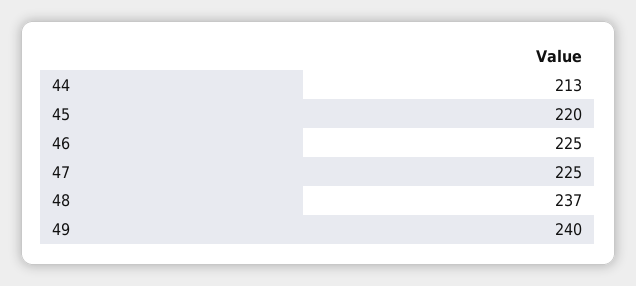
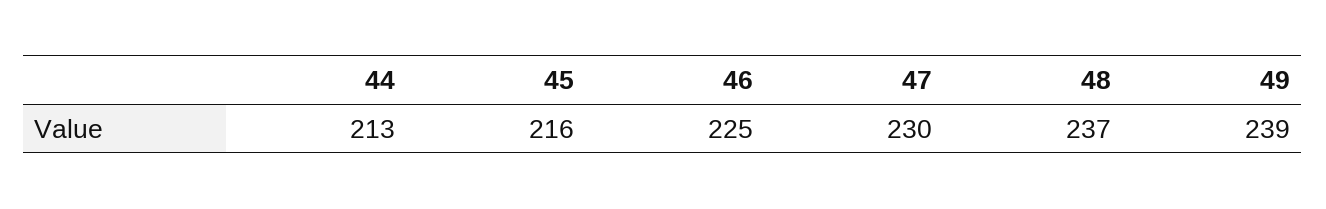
  {
    "44": 213,
-   "45": 220,
+   "45": 216,
    "46": 225,
-   "47": 225,
+   "47": 230,
    "48": 237,
-   "49": 240
+   "49": 239
  }

